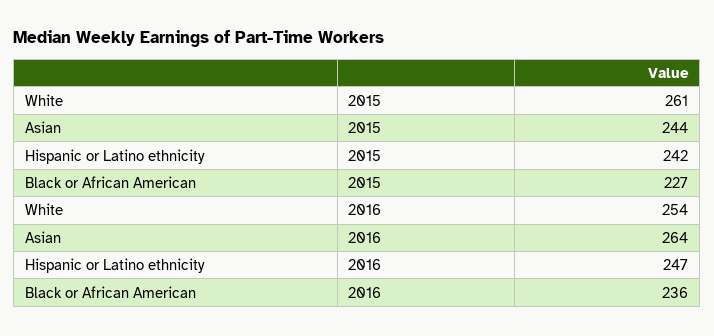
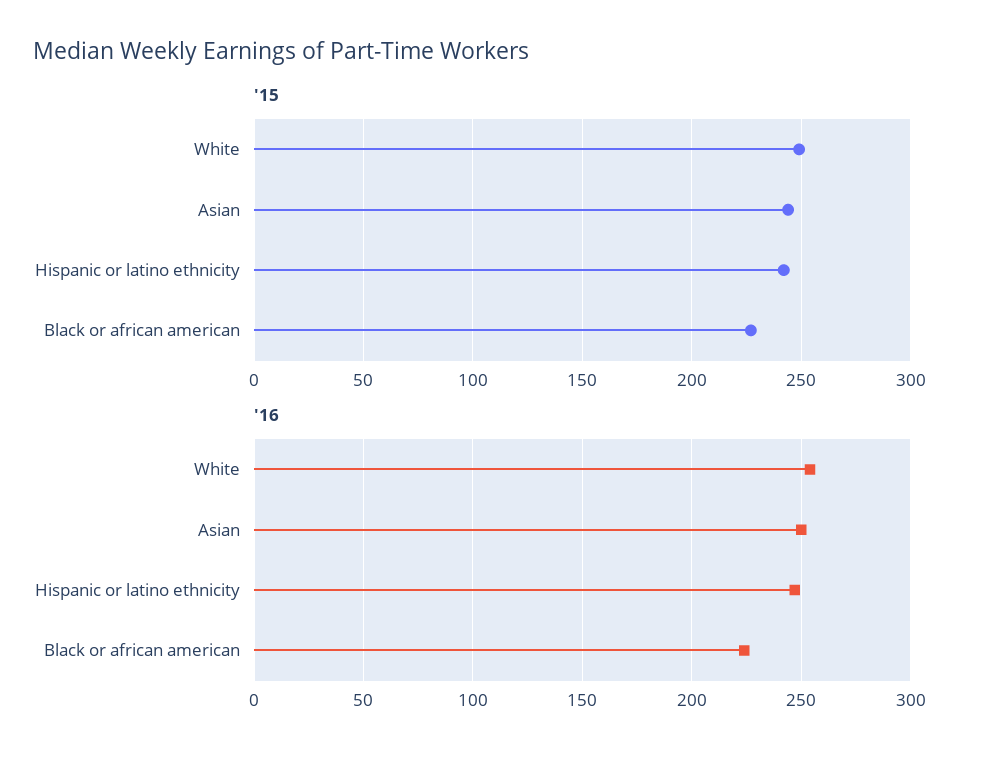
  {
    "2015": {
-     "White": 261,
+     "White": 250,
      "Asian": 244,
      "Hispanic or Latino ethnicity": 242,
      "Black or African American": 227
    },
    "2016": {
      "White": 254,
-     "Asian": 264,
+     "Asian": 250,
      "Hispanic or Latino ethnicity": 247,
-     "Black or African American": 236
+     "Black or African American": 225
    }
  }

